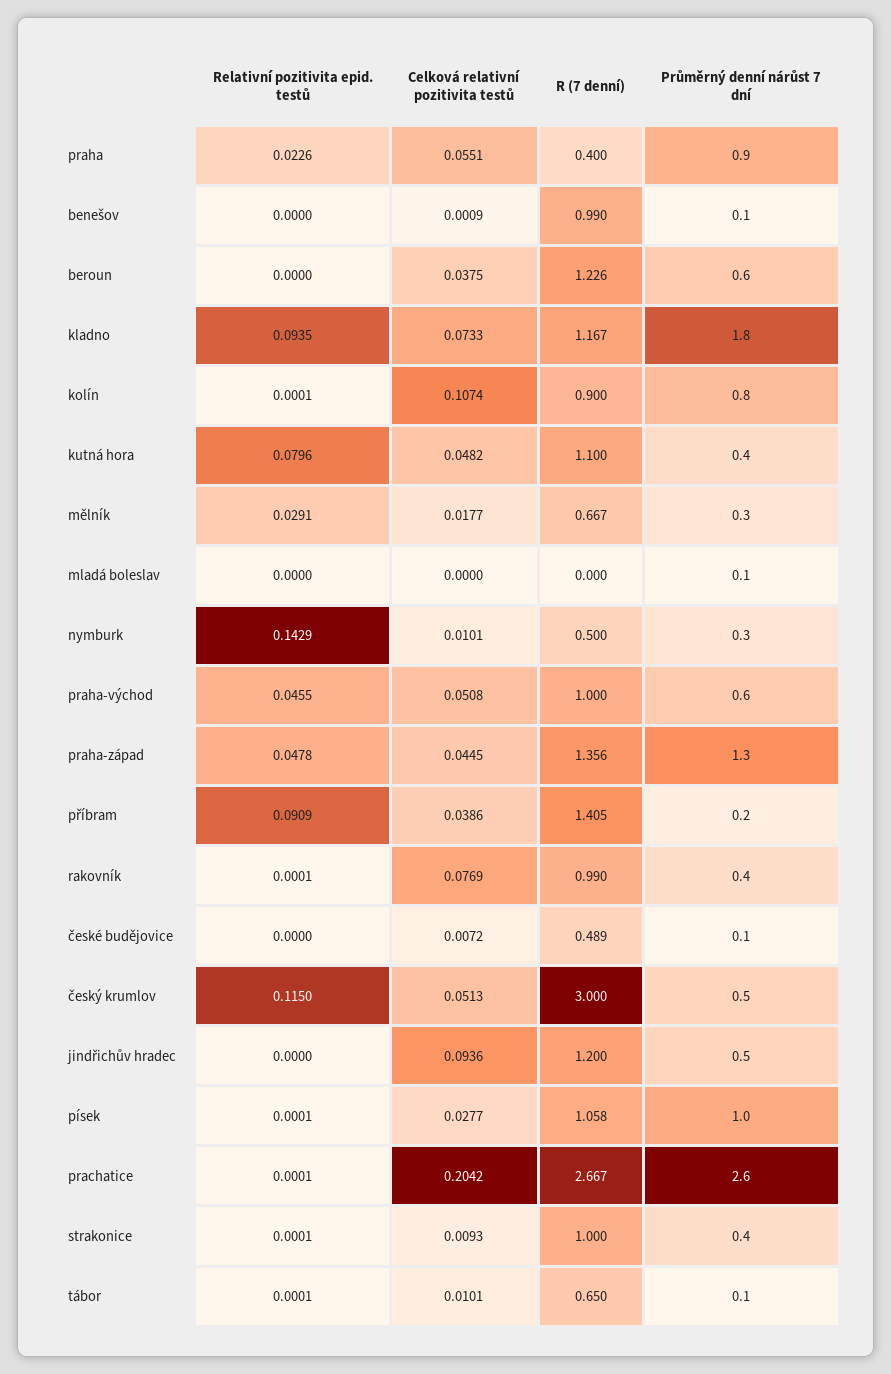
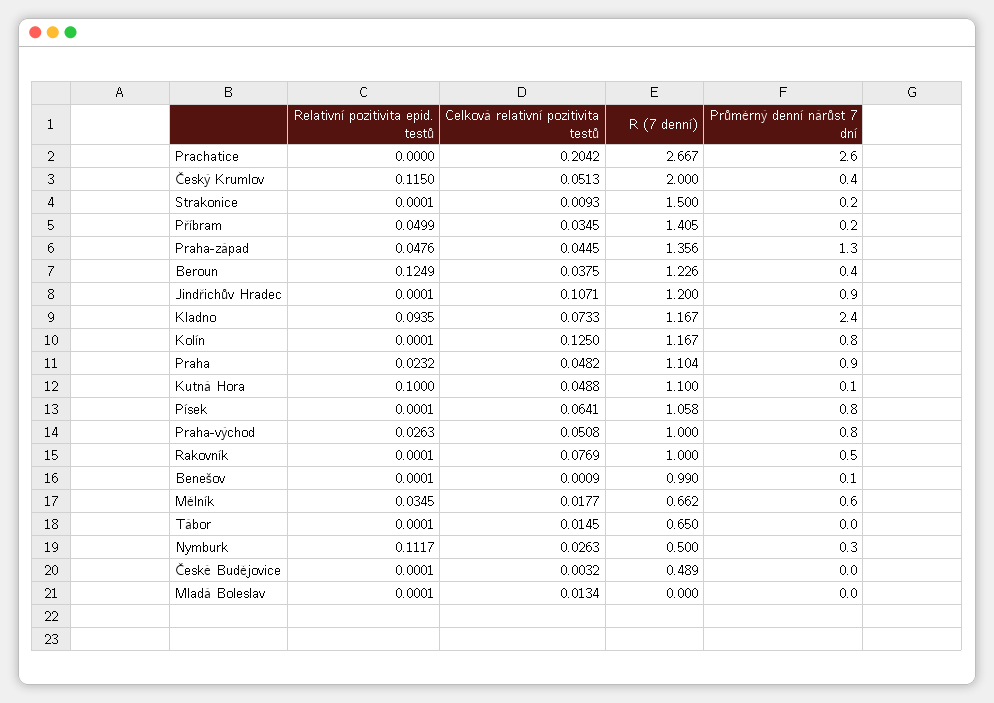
  {
    "Relativní pozitivita epid. testů": {
-     "praha": 0.0226,
+     "praha": 0.0232,
-     "benešov": 0,
+     "benešov": 0.0001,
-     "beroun": 0,
+     "beroun": 0.1249,
      "kladno": 0.0935,
      "kolín": 0.0001,
-     "kutná hora": 0.0796,
+     "kutná hora": 0.1,
-     "mělník": 0.0291,
+     "mělník": 0.0345,
-     "mladá boleslav": 0,
+     "mladá boleslav": 0.0001,
-     "nymburk": 0.1429,
+     "nymburk": 0.1117,
-     "praha-východ": 0.0455,
+     "praha-východ": 0.0263,
-     "praha-západ": 0.0478,
+     "praha-západ": 0.0476,
-     "příbram": 0.0909,
+     "příbram": 0.0499,
      "rakovník": 0.0001,
-     "české budějovice": 0,
+     "české budějovice": 0.0001,
      "český krumlov": 0.115,
-     "jindřichův hradec": 0,
+     "jindřichův hradec": 0.0001,
      "písek": 0.0001,
-     "prachatice": 0.0001,
+     "prachatice": 0,
      "strakonice": 0.0001,
      "tábor": 0.0001
    },
    "Celková relativní pozitivita testů": {
-     "praha": 0.0551,
+     "praha": 0.0482,
      "benešov": 0.0009,
      "beroun": 0.0375,
      "kladno": 0.0733,
-     "kolín": 0.1074,
+     "kolín": 0.125,
-     "kutná hora": 0.0482,
+     "kutná hora": 0.0488,
      "mělník": 0.0177,
-     "mladá boleslav": 0,
+     "mladá boleslav": 0.0134,
-     "nymburk": 0.0101,
+     "nymburk": 0.0263,
      "praha-východ": 0.0508,
      "praha-západ": 0.0445,
-     "příbram": 0.0386,
+     "příbram": 0.0345,
      "rakovník": 0.0769,
-     "české budějovice": 0.0072,
+     "české budějovice": 0.0032,
      "český krumlov": 0.0513,
-     "jindřichův hradec": 0.0936,
+     "jindřichův hradec": 0.1071,
-     "písek": 0.0277,
+     "písek": 0.0641,
      "prachatice": 0.2042,
      "strakonice": 0.0093,
-     "tábor": 0.0101
+     "tábor": 0.0145
    },
    "R (7 denní)": {
-     "praha": 0.4,
+     "praha": 1.104,
      "benešov": 0.99,
      "beroun": 1.226,
      "kladno": 1.167,
-     "kolín": 0.9,
+     "kolín": 1.167,
      "kutná hora": 1.1,
-     "mělník": 0.667,
+     "mělník": 0.662,
      "mladá boleslav": 0,
      "nymburk": 0.5,
      "praha-východ": 1,
      "praha-západ": 1.356,
      "příbram": 1.405,
-     "rakovník": 0.99,
+     "rakovník": 1,
      "české budějovice": 0.489,
-     "český krumlov": 3,
+     "český krumlov": 2,
      "jindřichův hradec": 1.2,
      "písek": 1.058,
      "prachatice": 2.667,
-     "strakonice": 1,
+     "strakonice": 1.5,
      "tábor": 0.65
    },
    "Průměrný denní nárůst 7 dní": {
      "praha": 0.9,
      "benešov": 0.1,
-     "beroun": 0.6,
+     "beroun": 0.4,
-     "kladno": 1.8,
+     "kladno": 2.4,
      "kolín": 0.8,
-     "kutná hora": 0.4,
+     "kutná hora": 0.1,
-     "mělník": 0.3,
+     "mělník": 0.6,
-     "mladá boleslav": 0.1,
+     "mladá boleslav": 0,
      "nymburk": 0.3,
-     "praha-východ": 0.6,
+     "praha-východ": 0.8,
      "praha-západ": 1.3,
      "příbram": 0.2,
-     "rakovník": 0.4,
+     "rakovník": 0.5,
-     "české budějovice": 0.1,
+     "české budějovice": 0,
-     "český krumlov": 0.5,
+     "český krumlov": 0.4,
-     "jindřichův hradec": 0.5,
+     "jindřichův hradec": 0.9,
-     "písek": 1,
+     "písek": 0.8,
      "prachatice": 2.6,
-     "strakonice": 0.4,
+     "strakonice": 0.2,
-     "tábor": 0.1
+     "tábor": 0
    }
  }

